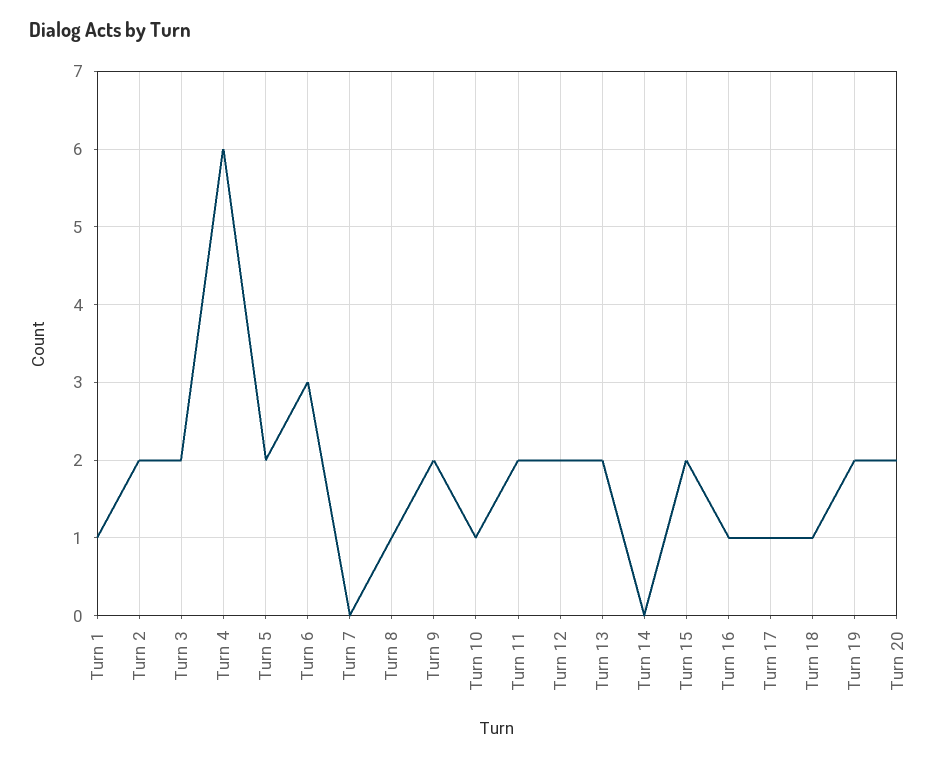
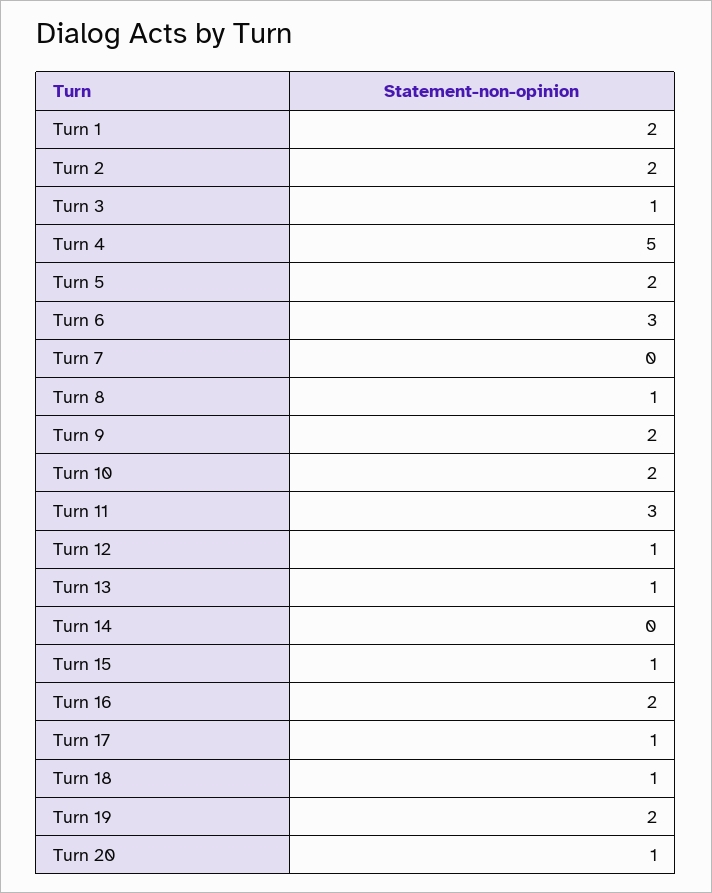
  {
-   "Turn 1": 1,
+   "Turn 1": 2,
    "Turn 2": 2,
-   "Turn 3": 2,
+   "Turn 3": 1,
-   "Turn 4": 6,
+   "Turn 4": 5,
    "Turn 5": 2,
    "Turn 6": 3,
    "Turn 7": 0,
    "Turn 8": 1,
    "Turn 9": 2,
-   "Turn 10": 1,
+   "Turn 10": 2,
-   "Turn 11": 2,
+   "Turn 11": 3,
-   "Turn 12": 2,
+   "Turn 12": 1,
-   "Turn 13": 2,
+   "Turn 13": 1,
    "Turn 14": 0,
-   "Turn 15": 2,
+   "Turn 15": 1,
-   "Turn 16": 1,
+   "Turn 16": 2,
    "Turn 17": 1,
    "Turn 18": 1,
    "Turn 19": 2,
-   "Turn 20": 2
+   "Turn 20": 1
  }

